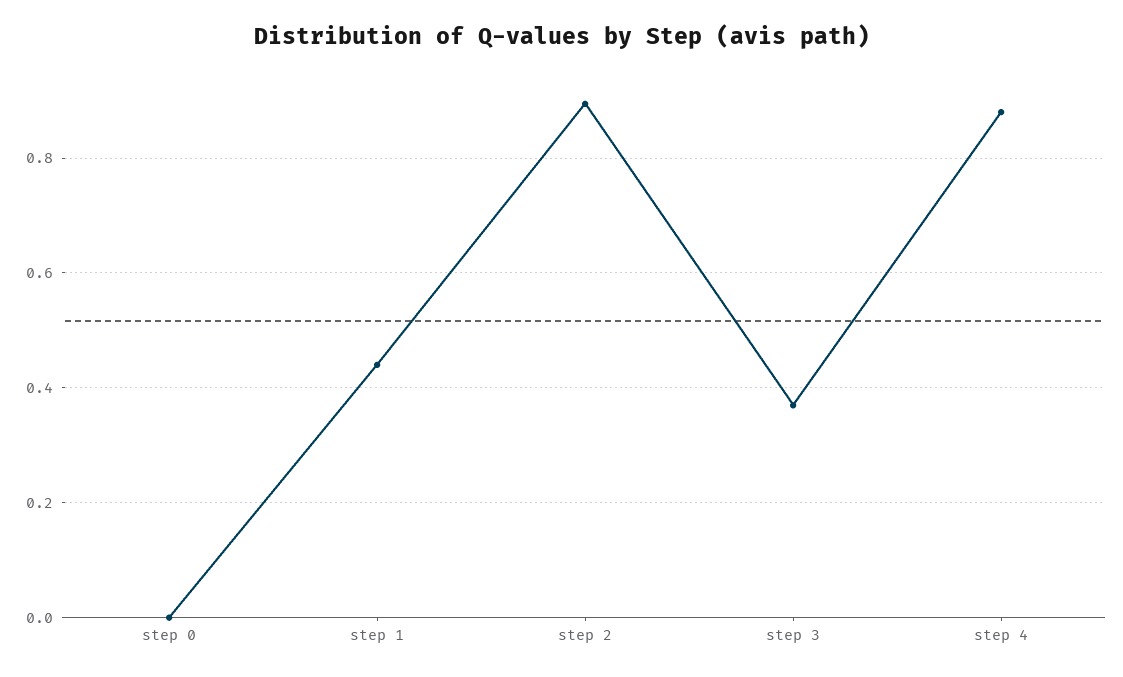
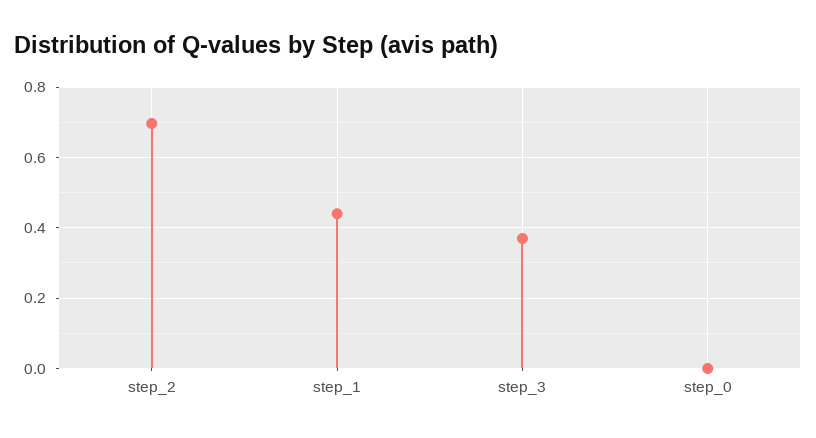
  {
    "step 0": 0,
    "step 1": 0.44,
-   "step 2": 0.9,
+   "step 2": 0.7,
-   "step 3": 0.36,
+   "step 3": 0.36
-   "step 4": 0.88
  }

